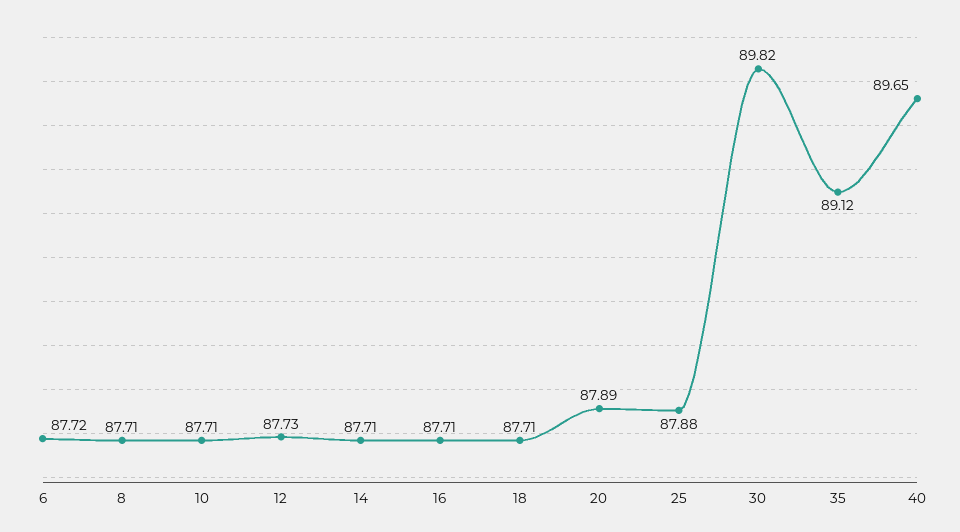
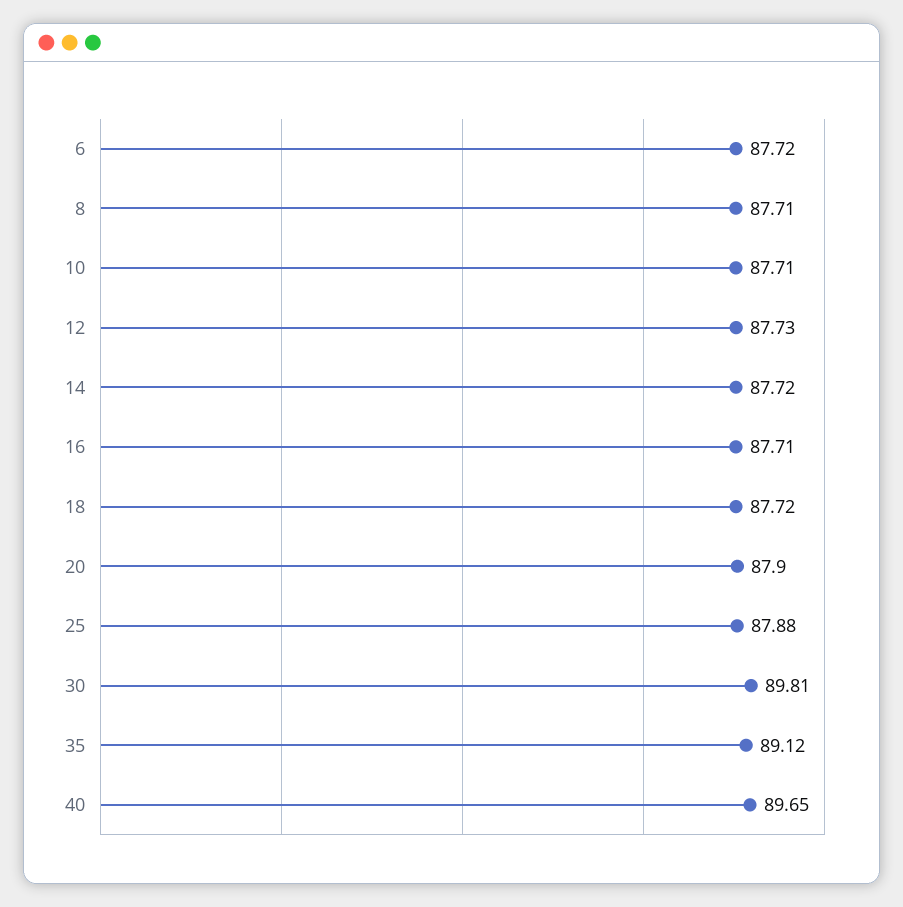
  {
    "6": 87.72,
    "8": 87.71,
    "10": 87.71,
    "12": 87.73,
-   "14": 87.71,
+   "14": 87.72,
    "16": 87.71,
-   "18": 87.71,
+   "18": 87.72,
-   "20": 87.89,
+   "20": 87.9,
    "25": 87.88,
-   "30": 89.82,
+   "30": 89.81,
    "35": 89.12,
    "40": 89.65
  }

